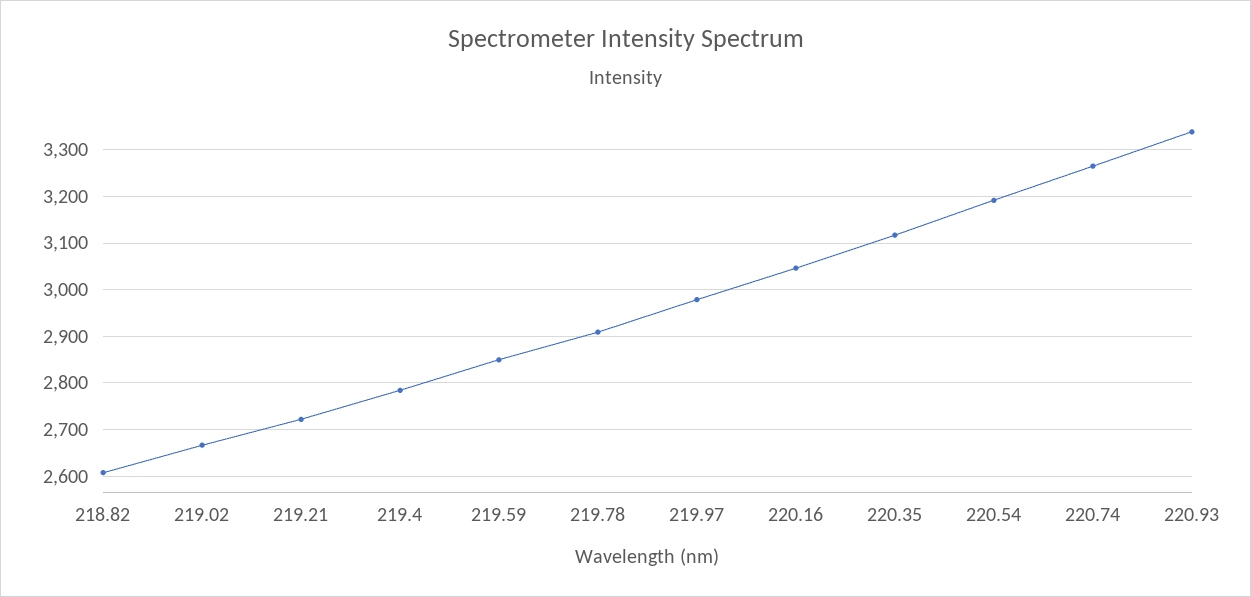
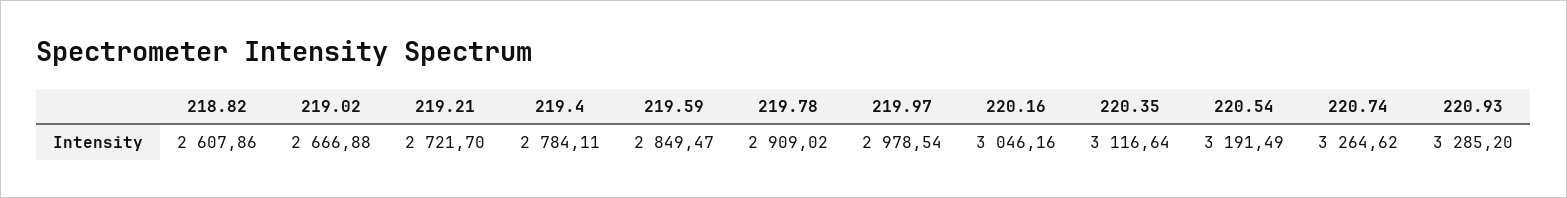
  {
    "218.82": 2607.86,
    "219.02": 2666.88,
    "219.21": 2721.7,
    "219.4": 2784.11,
    "219.59": 2849.47,
    "219.78": 2909.02,
    "219.97": 2978.54,
    "220.16": 3046.16,
    "220.35": 3116.64,
    "220.54": 3191.49,
    "220.74": 3264.62,
-   "220.93": 3340
+   "220.93": 3285.2
  }

